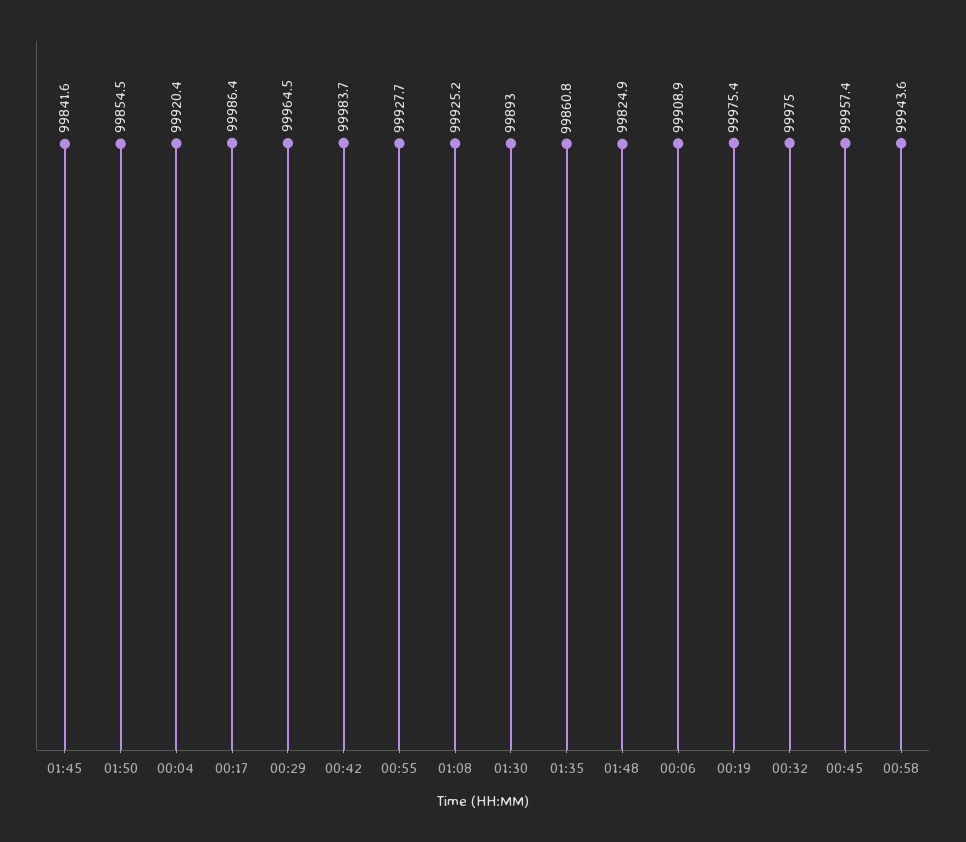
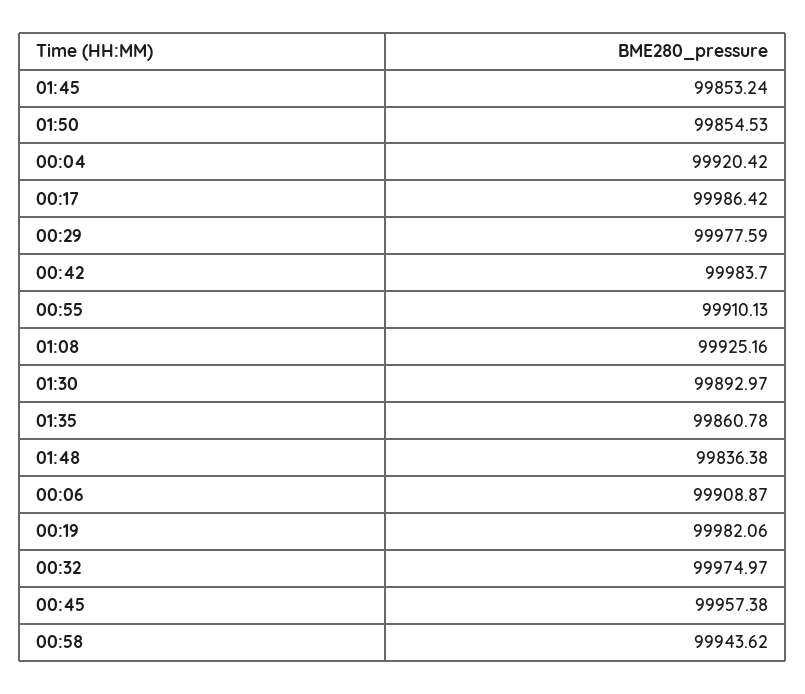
  {
-   "01:45": 99841.6,
+   "01:45": 99853.24,
    "01:50": 99854.53,
    "00:04": 99920.42,
    "00:17": 99986.42,
-   "00:29": 99964.5,
+   "00:29": 99977.59,
    "00:42": 99983.7,
-   "00:55": 99927.7,
+   "00:55": 99910.13,
    "01:08": 99925.16,
    "01:30": 99892.97,
    "01:35": 99860.78,
-   "01:48": 99824.9,
+   "01:48": 99836.38,
    "00:06": 99908.87,
-   "00:19": 99975.4,
+   "00:19": 99982.06,
    "00:32": 99974.97,
    "00:45": 99957.38,
    "00:58": 99943.62
  }

